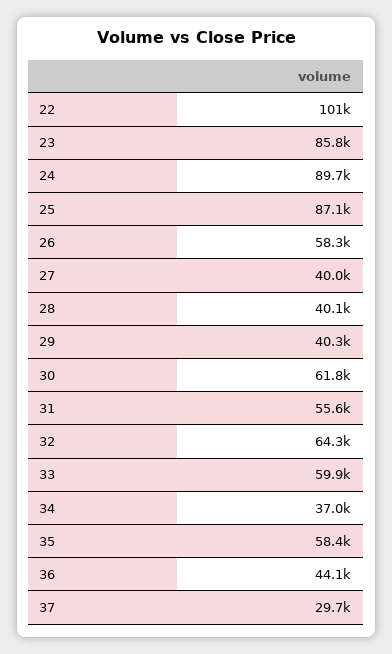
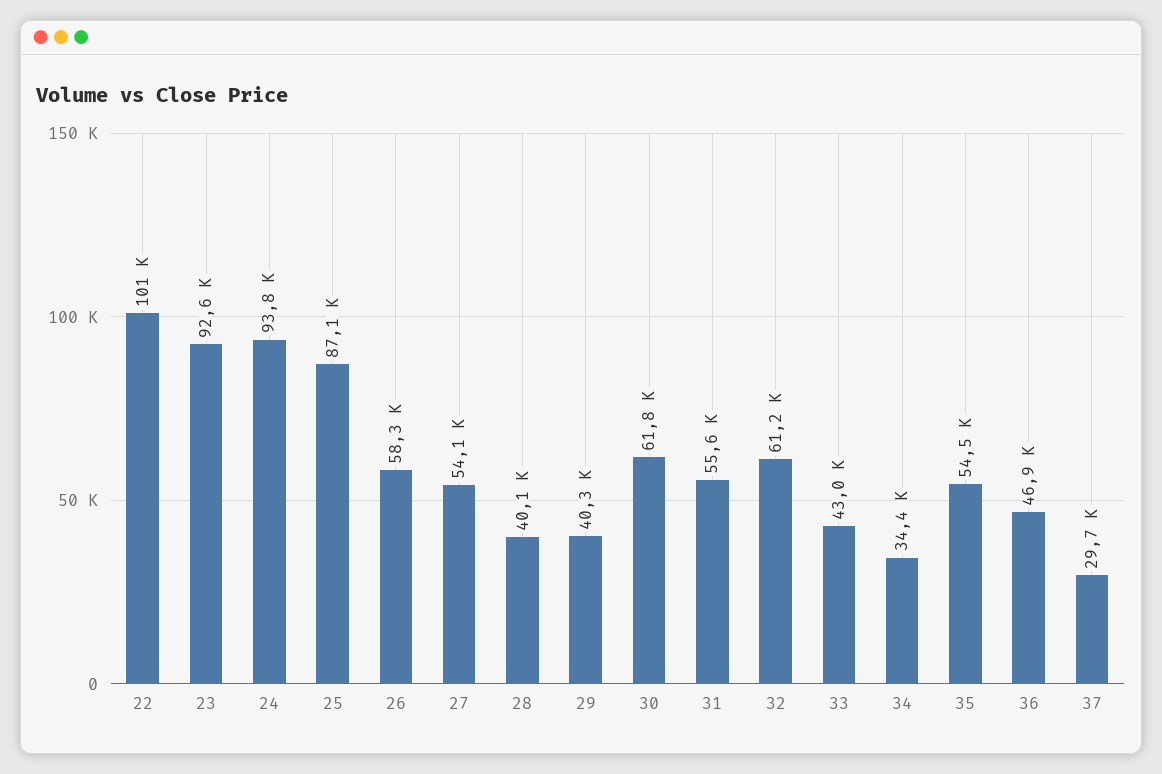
  {
    "22": 101000,
-   "23": 85800,
+   "23": 92600,
-   "24": 89700,
+   "24": 93800,
    "25": 87100,
    "26": 58300,
-   "27": 40000,
+   "27": 54100,
    "28": 40100,
    "29": 40300,
    "30": 61800,
    "31": 55600,
-   "32": 64300,
+   "32": 61200,
-   "33": 59900,
+   "33": 43000,
-   "34": 37000,
+   "34": 34400,
-   "35": 58400,
+   "35": 54500,
-   "36": 44100,
+   "36": 46900,
    "37": 29700
  }

